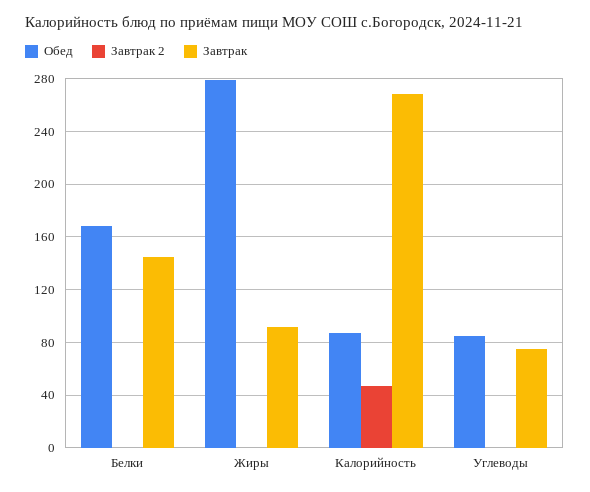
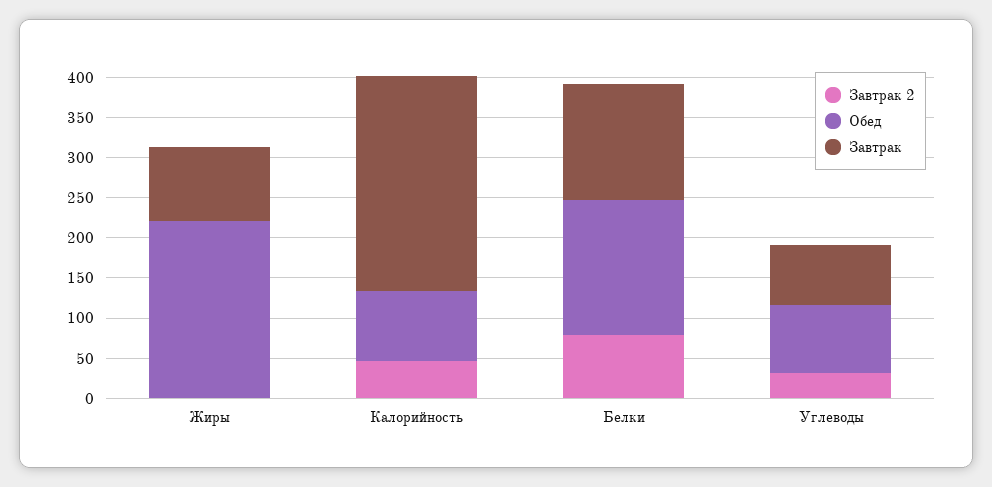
  {
    "Обед": {
      "Белки": 170,
-     "Жиры": 280,
+     "Жиры": 220,
      "Калорийность": 85,
      "Углеводы": 85
    },
    "Завтрак 2": {
-     "Белки": 0,
+     "Белки": 80,
      "Жиры": 0,
      "Калорийность": 45,
-     "Углеводы": 0
+     "Углеводы": 30
    },
    "Завтрак": {
      "Белки": 145,
      "Жиры": 90,
      "Калорийность": 270,
      "Углеводы": 75
    }
  }

